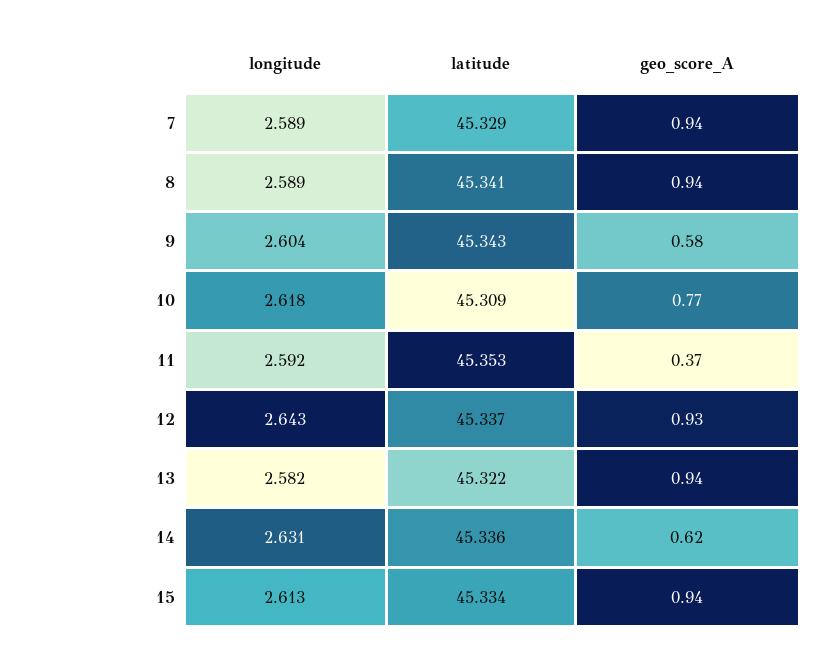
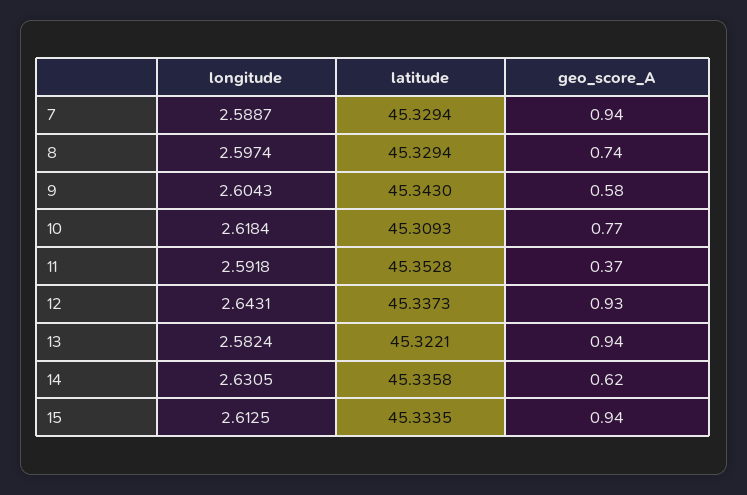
  {
    "longitude": {
      "7": 2.5887,
-     "8": 2.589,
+     "8": 2.5974,
      "9": 2.6043,
      "10": 2.6184,
      "11": 2.5918,
      "12": 2.6431,
      "13": 2.5824,
      "14": 2.6305,
      "15": 2.6125
    },
    "latitude": {
      "7": 45.3294,
-     "8": 45.341,
+     "8": 45.3294,
      "9": 45.343,
      "10": 45.3093,
      "11": 45.3528,
      "12": 45.3373,
      "13": 45.3221,
      "14": 45.3358,
      "15": 45.3335
    },
    "geo_score_A": {
      "7": 0.94,
-     "8": 0.94,
+     "8": 0.74,
      "9": 0.58,
      "10": 0.77,
      "11": 0.37,
      "12": 0.93,
      "13": 0.94,
      "14": 0.62,
      "15": 0.94
    }
  }

